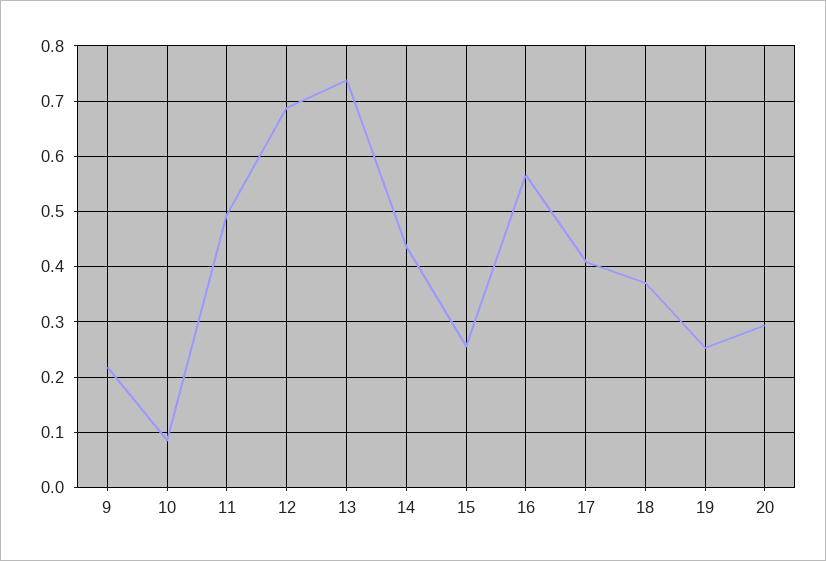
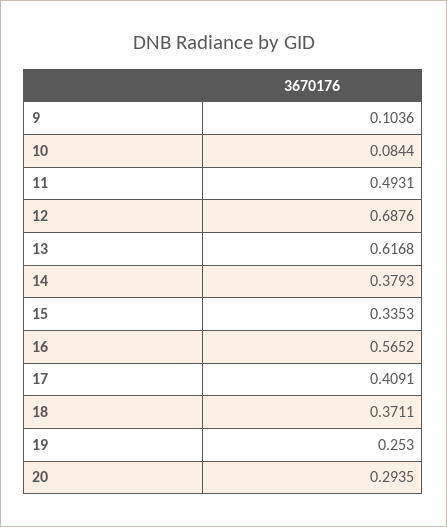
  {
-   "9": 0.22,
+   "9": 0.1036,
    "10": 0.0844,
    "11": 0.4931,
    "12": 0.6876,
-   "13": 0.74,
+   "13": 0.6168,
-   "14": 0.44,
+   "14": 0.3793,
-   "15": 0.26,
+   "15": 0.3353,
    "16": 0.5652,
    "17": 0.4091,
    "18": 0.3711,
    "19": 0.253,
    "20": 0.2935
  }

